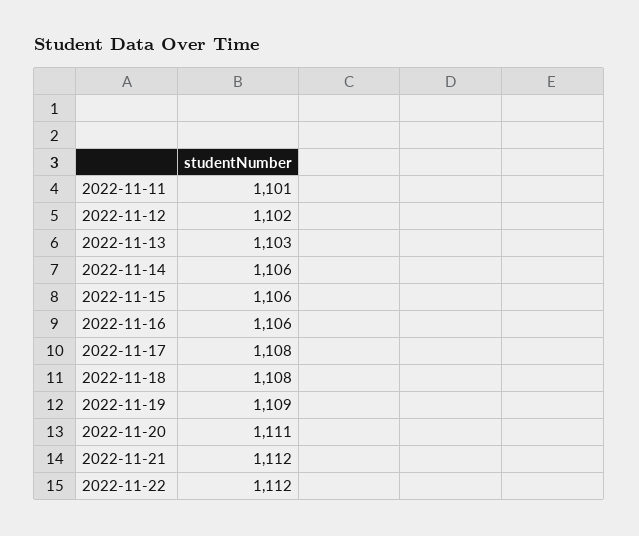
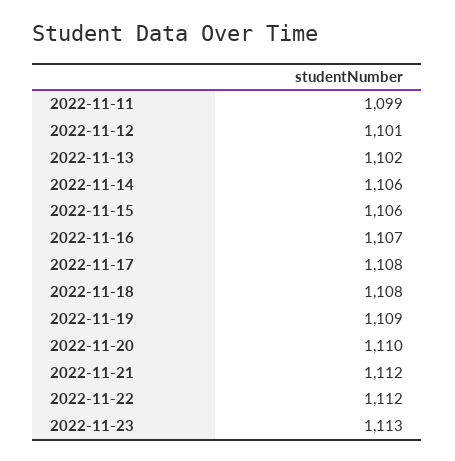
  {
-   "2022-11-11": 1101,
+   "2022-11-11": 1099,
-   "2022-11-12": 1102,
+   "2022-11-12": 1101,
-   "2022-11-13": 1103,
+   "2022-11-13": 1102,
    "2022-11-14": 1106,
    "2022-11-15": 1106,
-   "2022-11-16": 1106,
+   "2022-11-16": 1107,
    "2022-11-17": 1108,
    "2022-11-18": 1108,
    "2022-11-19": 1109,
-   "2022-11-20": 1111,
+   "2022-11-20": 1110,
    "2022-11-21": 1112,
-   "2022-11-22": 1112
+   "2022-11-22": 1112,
+   "2022-11-23": 1113
  }

